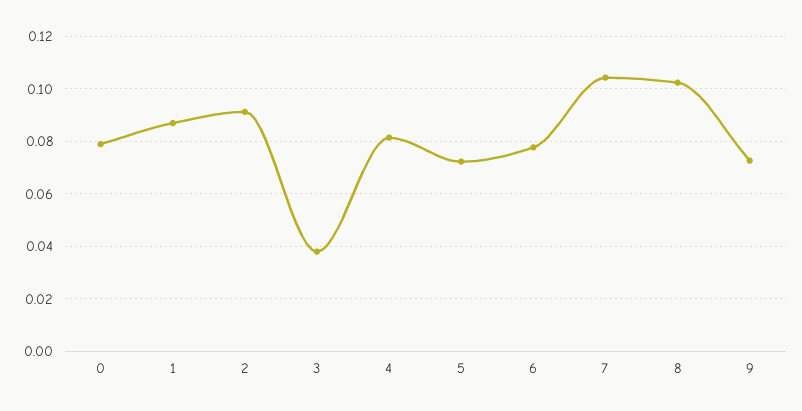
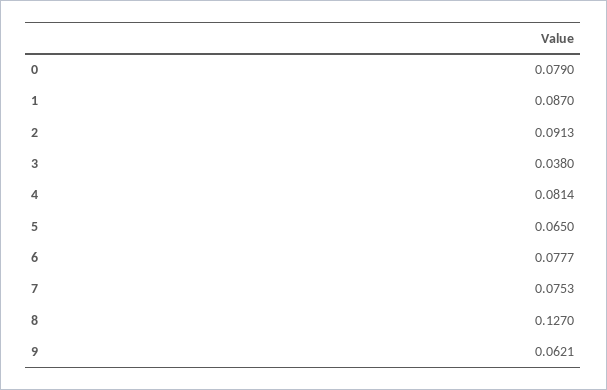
  {
    "0": 0.079,
    "1": 0.087,
    "2": 0.0913,
    "3": 0.038,
    "4": 0.0814,
-   "5": 0.0725,
+   "5": 0.065,
    "6": 0.0777,
-   "7": 0.105,
+   "7": 0.0753,
-   "8": 0.1025,
+   "8": 0.127,
-   "9": 0.0725
+   "9": 0.0621
  }

